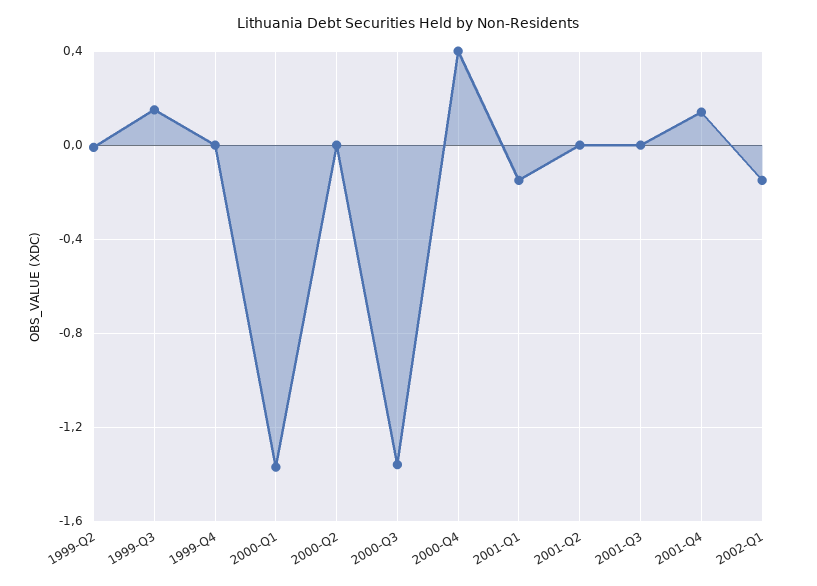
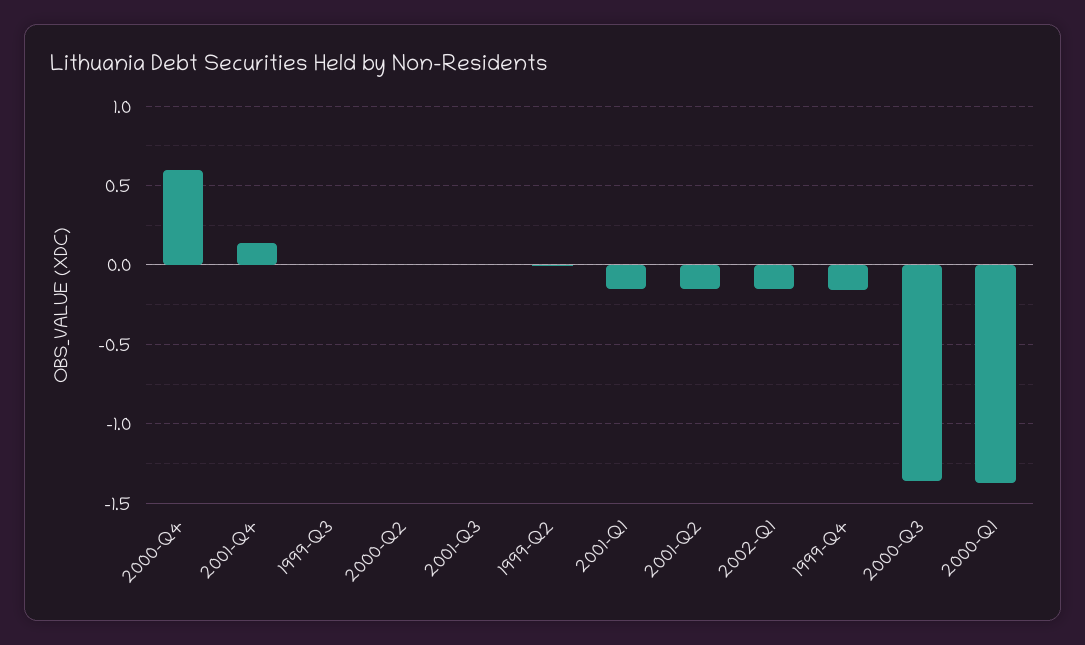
  {
    "1999-Q2": 0,
-   "1999-Q3": 0.15,
+   "1999-Q3": 0,
-   "1999-Q4": 0,
+   "1999-Q4": -0.15,
    "2000-Q1": -1.35,
    "2000-Q2": 0,
    "2000-Q3": -1.35,
-   "2000-Q4": 0.4,
+   "2000-Q4": 0.6,
    "2001-Q1": -0.15,
-   "2001-Q2": 0,
+   "2001-Q2": -0.15,
    "2001-Q3": 0,
    "2001-Q4": 0.15,
    "2002-Q1": -0.15
  }

